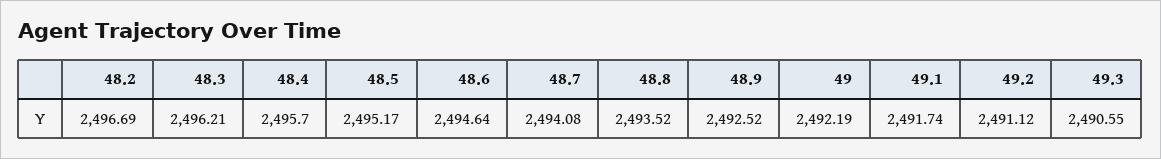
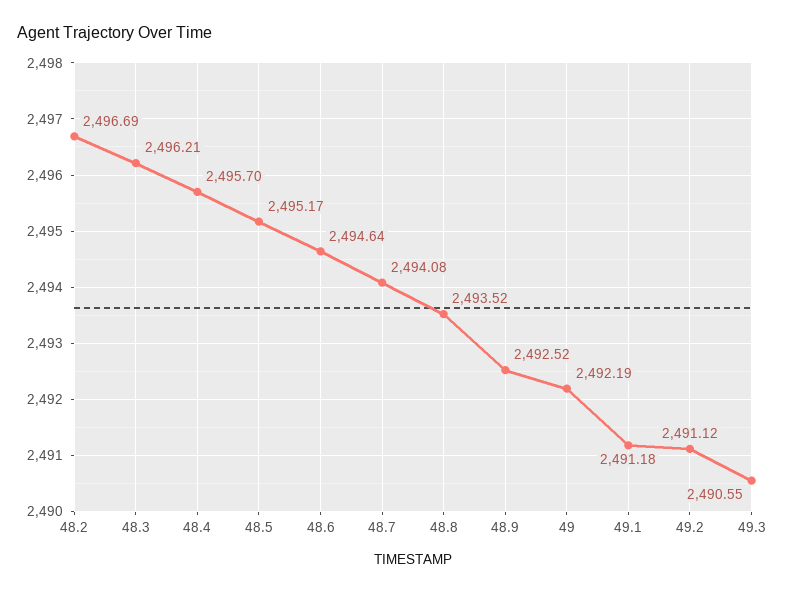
  {
    "48.2": 2496.69,
    "48.3": 2496.21,
    "48.4": 2495.7,
    "48.5": 2495.17,
    "48.6": 2494.64,
    "48.7": 2494.08,
    "48.8": 2493.52,
    "48.9": 2492.52,
    "49": 2492.19,
-   "49.1": 2491.74,
+   "49.1": 2491.18,
    "49.2": 2491.12,
    "49.3": 2490.55
  }

